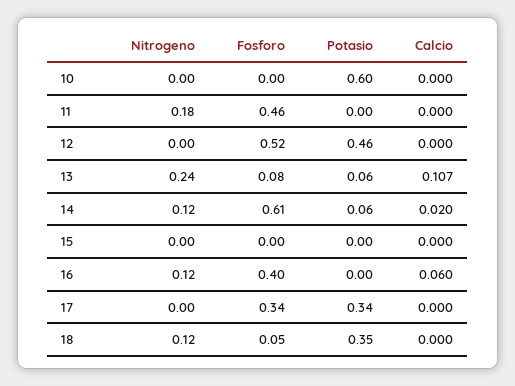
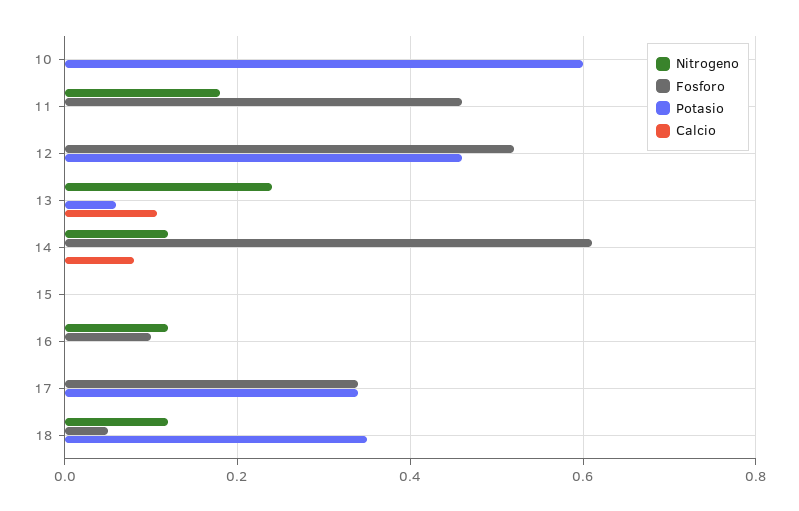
  {
    "Nitrogeno": {
      "10": 0,
      "11": 0.18,
      "12": 0,
      "13": 0.24,
      "14": 0.12,
      "15": 0,
      "16": 0.12,
      "17": 0,
      "18": 0.12
    },
    "Fosforo": {
      "10": 0,
      "11": 0.46,
      "12": 0.52,
-     "13": 0.08,
+     "13": 0,
      "14": 0.61,
      "15": 0,
-     "16": 0.4,
+     "16": 0.1,
      "17": 0.34,
      "18": 0.05
    },
    "Potasio": {
      "10": 0.6,
      "11": 0,
      "12": 0.46,
      "13": 0.06,
-     "14": 0.06,
+     "14": 0,
      "15": 0,
      "16": 0,
      "17": 0.34,
      "18": 0.35
    },
    "Calcio": {
      "10": 0,
      "11": 0,
      "12": 0,
      "13": 0.107,
-     "14": 0.02,
+     "14": 0.08,
      "15": 0,
-     "16": 0.06,
+     "16": 0,
      "17": 0,
      "18": 0
    }
  }

